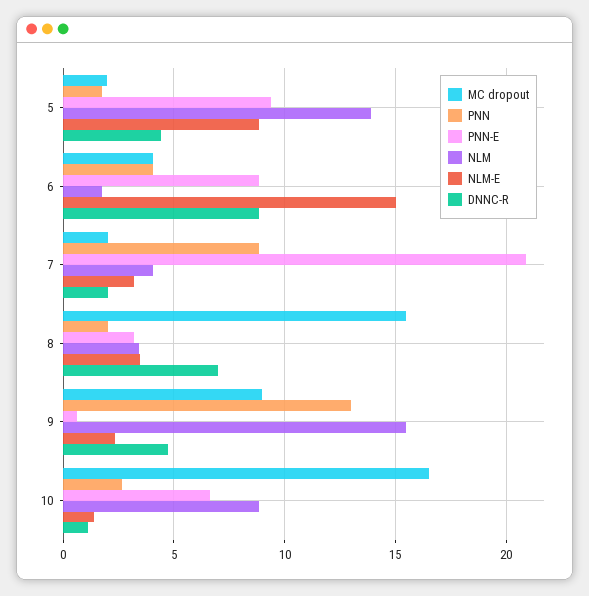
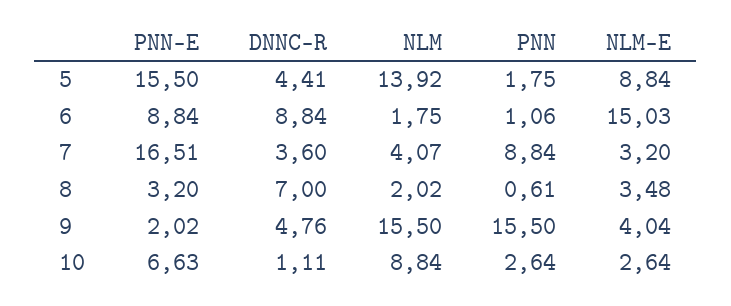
  {
-   "MC dropout": {
-     "5": 2,
-     "6": 4,
-     "7": 2,
-     "8": 15.5,
-     "9": 9,
-     "10": 16.5
-   },
    "PNN": {
      "5": 1.75,
-     "6": 4,
+     "6": 1.06,
      "7": 8.84,
-     "8": 2,
+     "8": 0.61,
-     "9": 13,
+     "9": 15.5,
      "10": 2.64
    },
    "PNN-E": {
-     "5": 9.5,
+     "5": 15.5,
      "6": 8.84,
-     "7": 21,
+     "7": 16.51,
      "8": 3.2,
-     "9": 0.5,
+     "9": 2.02,
      "10": 6.63
    },
    "NLM": {
      "5": 13.92,
      "6": 1.75,
      "7": 4.07,
-     "8": 3.5,
+     "8": 2.02,
      "9": 15.5,
      "10": 8.84
    },
    "NLM-E": {
      "5": 8.84,
      "6": 15.03,
      "7": 3.2,
      "8": 3.48,
-     "9": 2.5,
+     "9": 4.04,
-     "10": 1.5
+     "10": 2.64
    },
    "DNNC-R": {
      "5": 4.41,
      "6": 8.84,
-     "7": 2,
+     "7": 3.6,
      "8": 7,
      "9": 4.76,
      "10": 1.11
    }
  }

